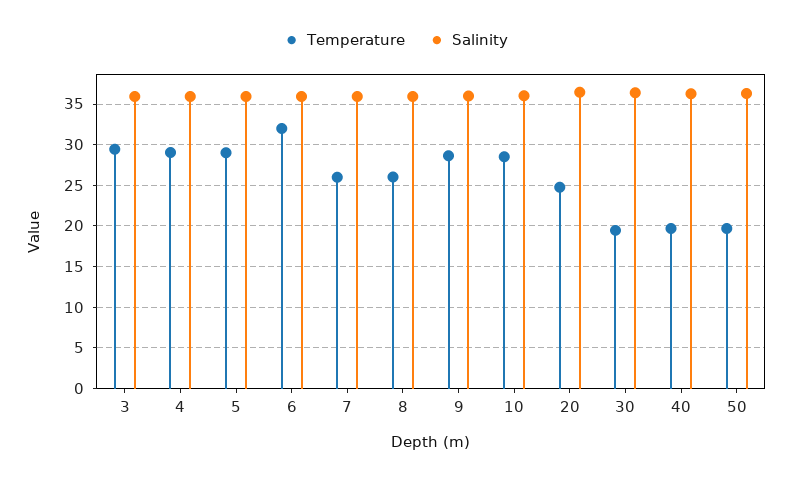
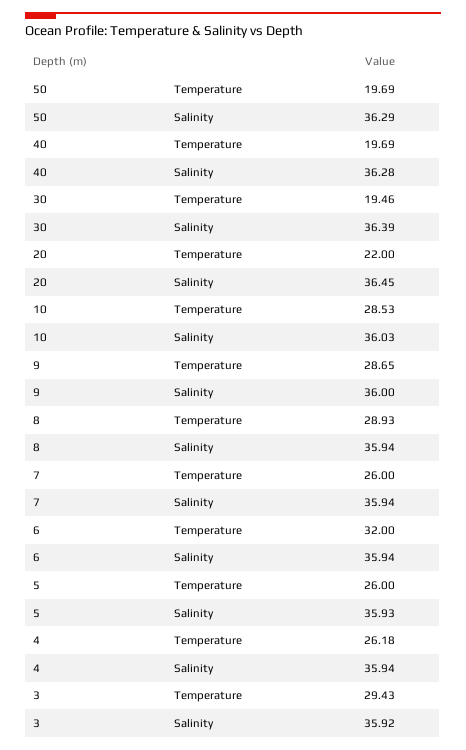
  {
    "Temperature": {
      "3": 29.43,
-     "4": 29,
+     "4": 26.18,
-     "5": 29,
+     "5": 26,
      "6": 32,
      "7": 26,
-     "8": 26,
+     "8": 28.93,
      "9": 28.65,
      "10": 28.53,
-     "20": 25,
+     "20": 22,
      "30": 19.46,
      "40": 19.69,
      "50": 19.69
    },
    "Salinity": {
      "3": 35.92,
      "4": 35.94,
      "5": 35.93,
      "6": 35.94,
      "7": 35.94,
      "8": 35.94,
      "9": 36,
      "10": 36.03,
      "20": 36.45,
      "30": 36.39,
      "40": 36.28,
      "50": 36.29
    }
  }

